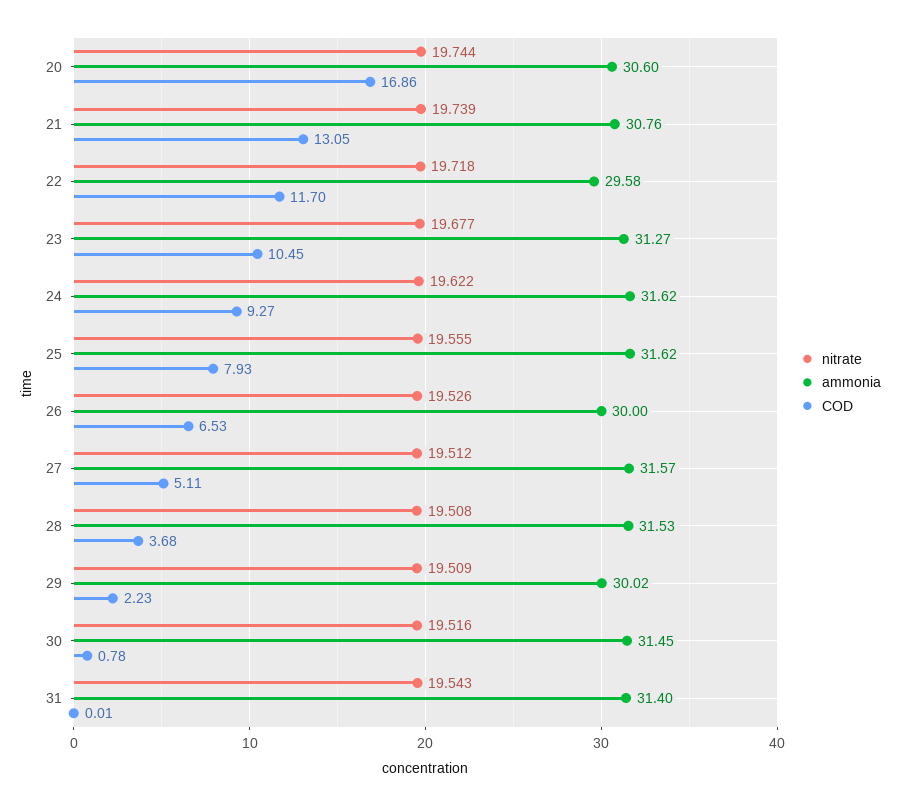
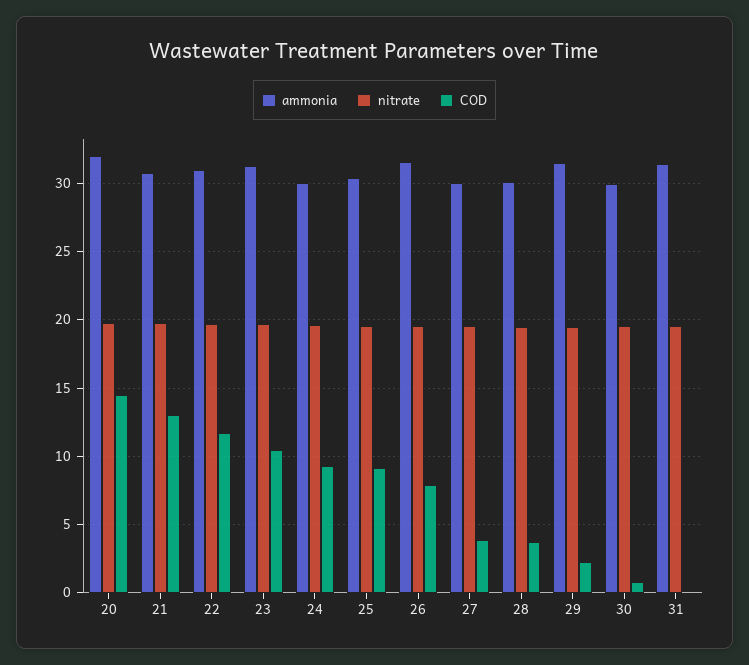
  {
    "nitrate": {
      "20": 19.744,
      "21": 19.739,
      "22": 19.718,
      "23": 19.677,
      "24": 19.622,
      "25": 19.555,
      "26": 19.526,
      "27": 19.512,
      "28": 19.508,
      "29": 19.509,
      "30": 19.516,
      "31": 19.543
    },
    "ammonia": {
-     "20": 30.6,
+     "20": 32,
      "21": 30.76,
-     "22": 29.58,
+     "22": 31,
      "23": 31.27,
-     "24": 31.62,
+     "24": 30,
-     "25": 31.62,
+     "25": 30.5,
-     "26": 30,
+     "26": 31.5,
-     "27": 31.57,
+     "27": 30,
-     "28": 31.53,
+     "28": 30,
-     "29": 30.02,
+     "29": 31.5,
-     "30": 31.45,
+     "30": 30,
      "31": 31.4
    },
    "COD": {
-     "20": 16.86,
+     "20": 14.5,
      "21": 13.05,
      "22": 11.7,
      "23": 10.45,
      "24": 9.27,
-     "25": 7.93,
+     "25": 9,
-     "26": 6.53,
+     "26": 8,
-     "27": 5.11,
+     "27": 4,
      "28": 3.68,
      "29": 2.23,
      "30": 0.78,
      "31": 0.01
    }
  }

